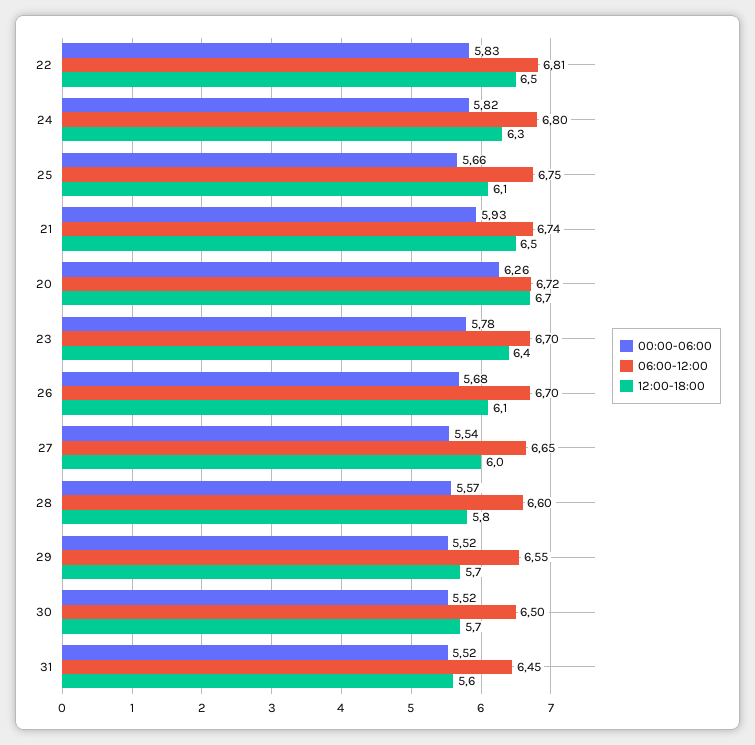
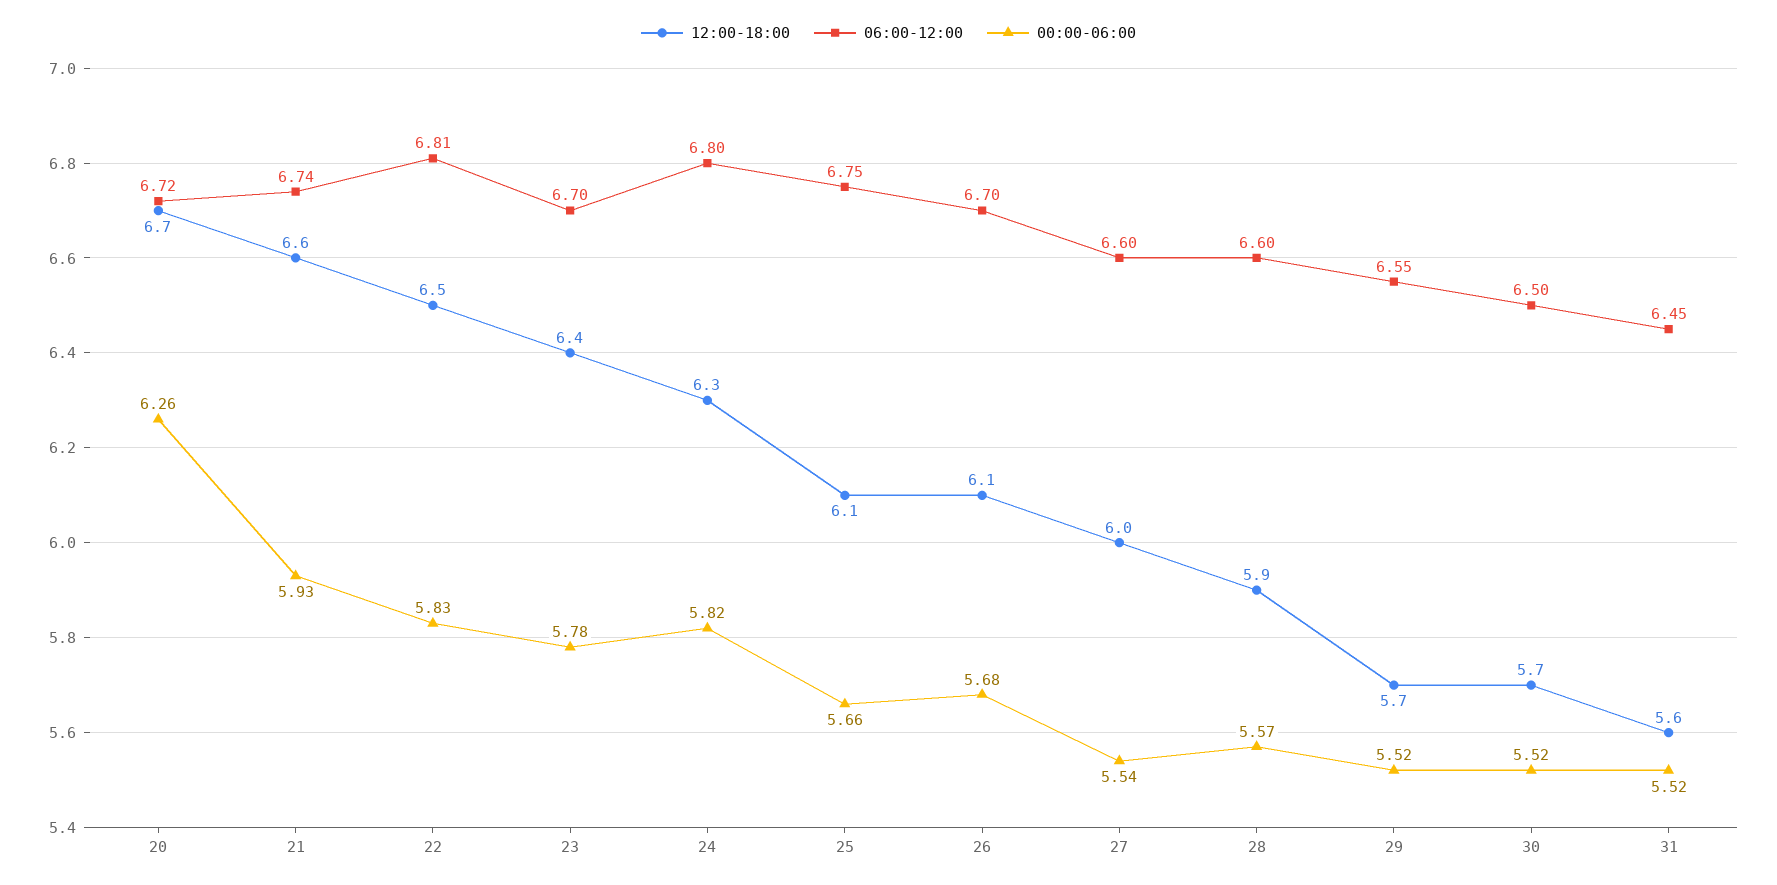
  {
    "00:00-06:00": {
      "22": 5.83,
      "24": 5.82,
      "25": 5.66,
      "21": 5.93,
      "20": 6.26,
      "23": 5.78,
      "26": 5.68,
      "27": 5.54,
      "28": 5.57,
      "29": 5.52,
      "30": 5.52,
      "31": 5.52
    },
    "06:00-12:00": {
      "22": 6.81,
      "24": 6.8,
      "25": 6.75,
      "21": 6.74,
      "20": 6.72,
      "23": 6.7,
      "26": 6.7,
-     "27": 6.65,
+     "27": 6.6,
      "28": 6.6,
      "29": 6.55,
      "30": 6.5,
      "31": 6.45
    },
    "12:00-18:00": {
      "22": 6.5,
      "24": 6.3,
      "25": 6.1,
-     "21": 6.5,
+     "21": 6.6,
      "20": 6.7,
      "23": 6.4,
      "26": 6.1,
      "27": 6,
-     "28": 5.8,
+     "28": 5.9,
      "29": 5.7,
      "30": 5.7,
      "31": 5.6
    }
  }

